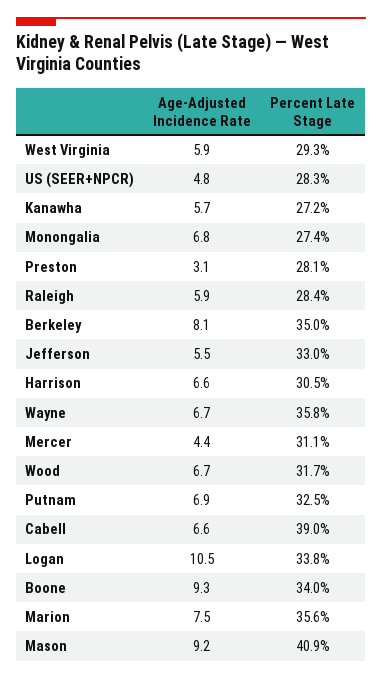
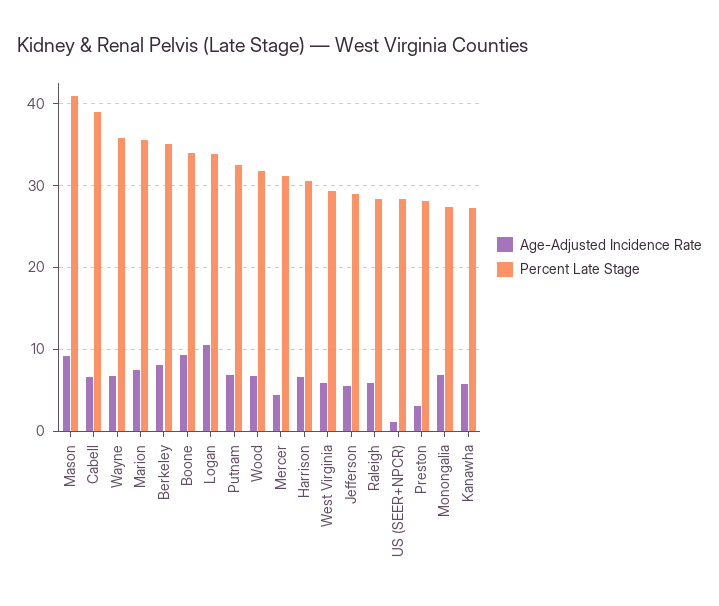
  {
    "Age-Adjusted Incidence Rate": {
      "West Virginia": 5.9,
-     "US (SEER+NPCR)": 4.8,
+     "US (SEER+NPCR)": 1,
      "Kanawha": 5.7,
      "Monongalia": 6.8,
      "Preston": 3.1,
      "Raleigh": 5.9,
      "Berkeley": 8.1,
      "Jefferson": 5.5,
      "Harrison": 6.6,
      "Wayne": 6.7,
      "Mercer": 4.4,
      "Wood": 6.7,
      "Putnam": 6.9,
      "Cabell": 6.6,
      "Logan": 10.5,
      "Boone": 9.3,
      "Marion": 7.5,
      "Mason": 9.2
    },
    "Percent Late Stage": {
      "West Virginia": 29.3,
      "US (SEER+NPCR)": 28.3,
      "Kanawha": 27.2,
      "Monongalia": 27.4,
      "Preston": 28.1,
      "Raleigh": 28.4,
      "Berkeley": 35,
-     "Jefferson": 33,
+     "Jefferson": 29,
      "Harrison": 30.5,
      "Wayne": 35.8,
      "Mercer": 31.1,
      "Wood": 31.7,
      "Putnam": 32.5,
      "Cabell": 39,
      "Logan": 33.8,
      "Boone": 34,
      "Marion": 35.6,
      "Mason": 40.9
    }
  }

